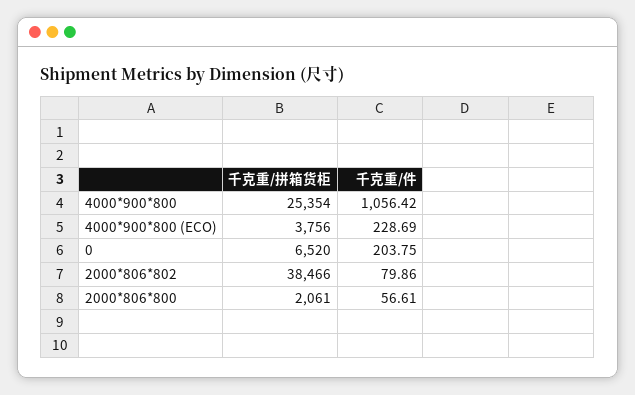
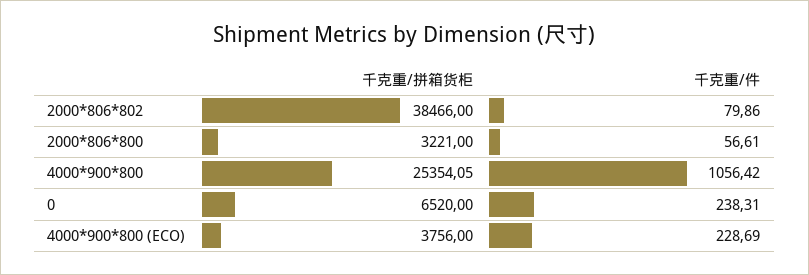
  {
    "千克重/拼箱货柜": {
-     "4000*900*800": 25354,
+     "4000*900*800": 25354.05,
      "4000*900*800 (ECO)": 3756,
      "0": 6520,
      "2000*806*802": 38466,
-     "2000*806*800": 2061
+     "2000*806*800": 3221
    },
    "千克重/件": {
      "4000*900*800": 1056.42,
      "4000*900*800 (ECO)": 228.69,
-     "0": 203.75,
+     "0": 238.31,
      "2000*806*802": 79.86,
      "2000*806*800": 56.61
    }
  }

